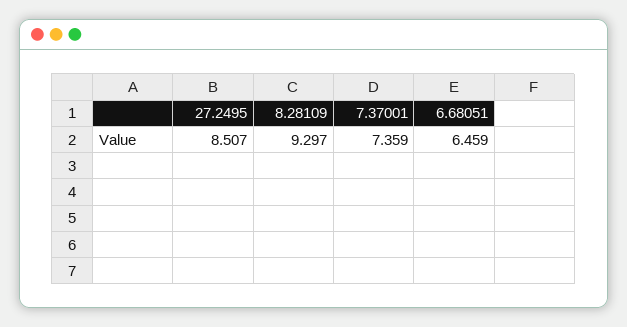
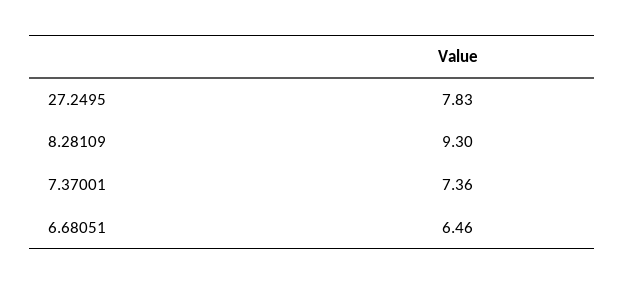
  {
-   "27.2495": 8.507,
+   "27.2495": 7.83,
    "8.28109": 9.297,
    "7.37001": 7.359,
    "6.68051": 6.459
  }

